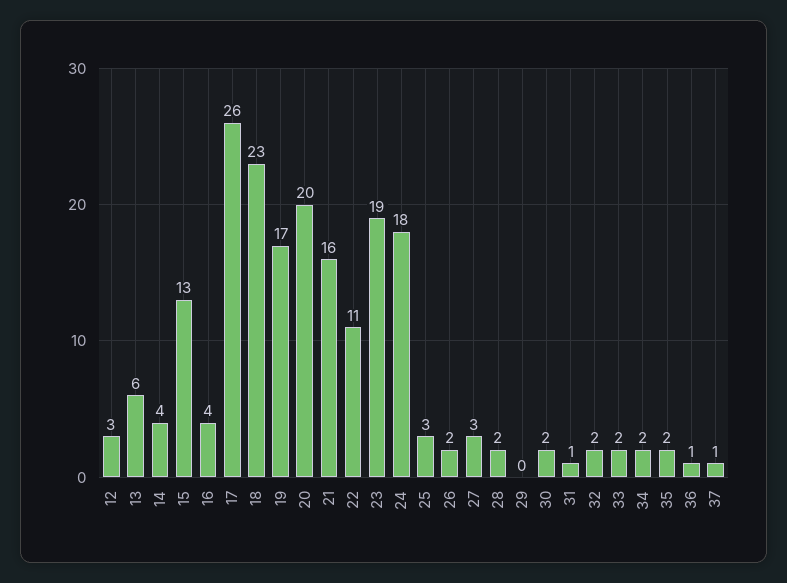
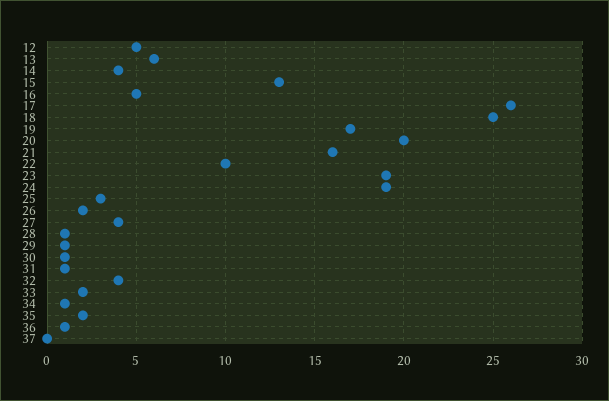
  {
-   "12": 3,
+   "12": 5,
    "13": 6,
    "14": 4,
    "15": 13,
-   "16": 4,
+   "16": 5,
    "17": 26,
-   "18": 23,
+   "18": 25,
    "19": 17,
    "20": 20,
    "21": 16,
-   "22": 11,
+   "22": 10,
    "23": 19,
-   "24": 18,
+   "24": 19,
    "25": 3,
    "26": 2,
-   "27": 3,
+   "27": 4,
-   "28": 2,
+   "28": 1,
-   "29": 0,
+   "29": 1,
-   "30": 2,
+   "30": 1,
    "31": 1,
-   "32": 2,
+   "32": 4,
    "33": 2,
-   "34": 2,
+   "34": 1,
    "35": 2,
    "36": 1,
-   "37": 1
+   "37": 0
  }

